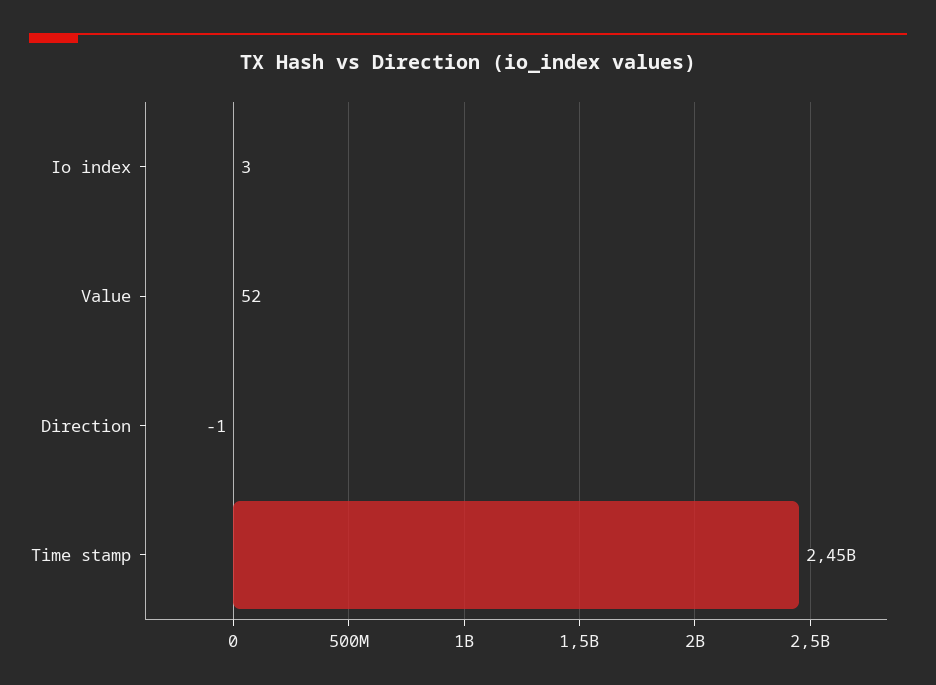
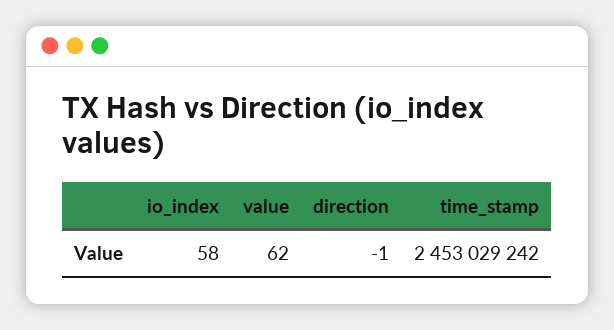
  {
-   "Io index": 3,
+   "Io index": 58,
-   "Value": 52,
+   "Value": 62,
    "Direction": -1,
    "Time stamp": 2453029242
  }

